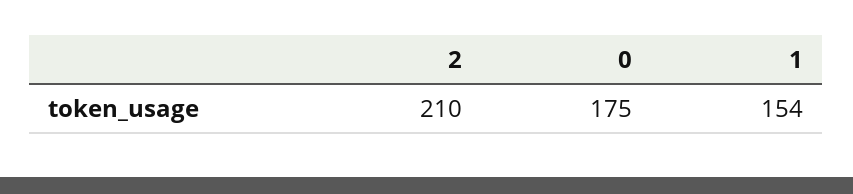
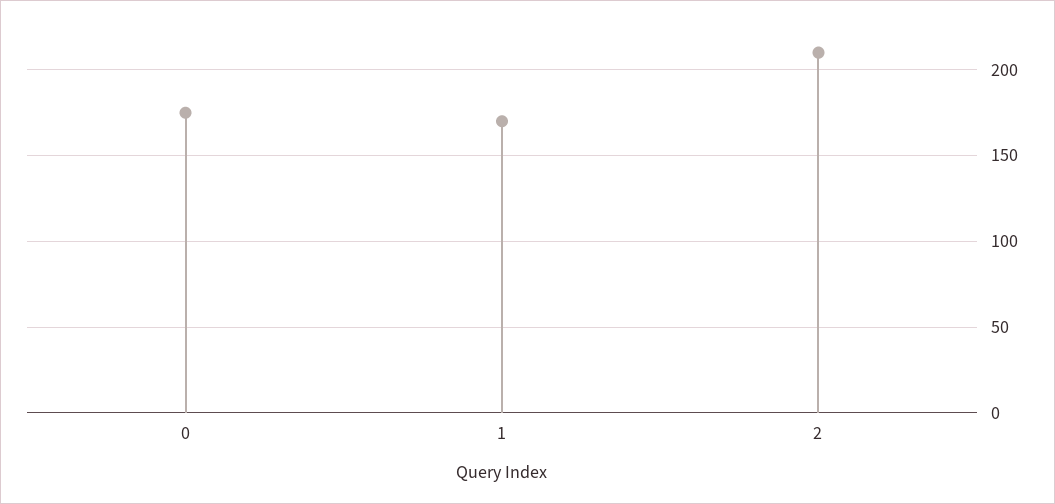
  {
    "2": 210,
    "0": 175,
-   "1": 154
+   "1": 170
  }

